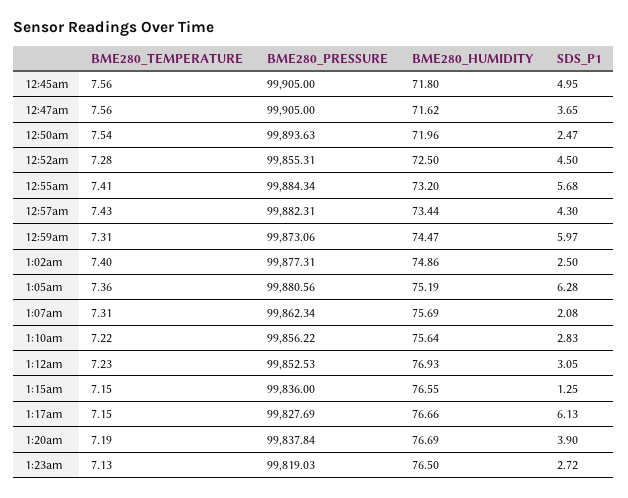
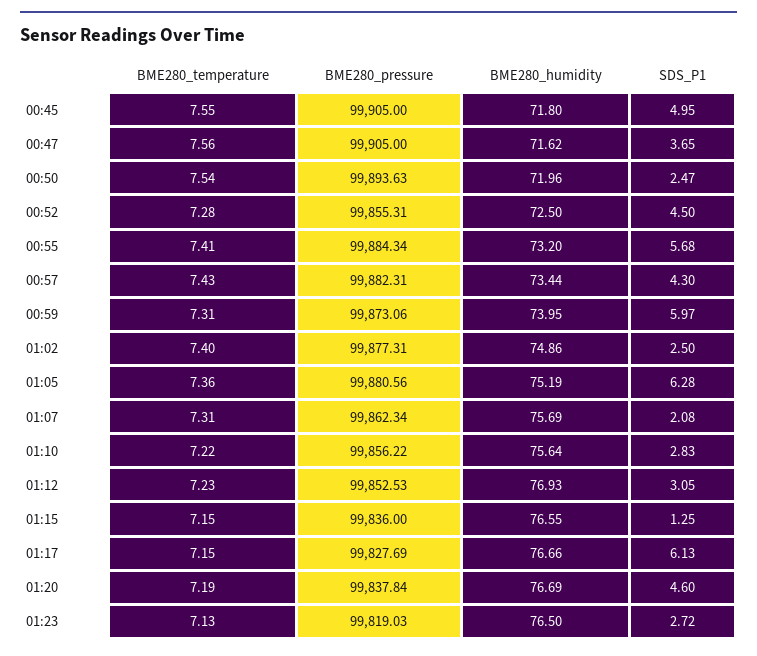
  {
    "BME280_TEMPERATURE": {
-     "12:45am": 7.56,
+     "12:45am": 7.55,
      "12:47am": 7.56,
      "12:50am": 7.54,
      "12:52am": 7.28,
      "12:55am": 7.41,
      "12:57am": 7.43,
      "12:59am": 7.31,
      "1:02am": 7.4,
      "1:05am": 7.36,
      "1:07am": 7.31,
      "1:10am": 7.22,
      "1:12am": 7.23,
      "1:15am": 7.15,
      "1:17am": 7.15,
      "1:20am": 7.19,
      "1:23am": 7.13
    },
    "BME280_PRESSURE": {
      "12:45am": 99905,
      "12:47am": 99905,
      "12:50am": 99893.63,
      "12:52am": 99855.31,
      "12:55am": 99884.34,
      "12:57am": 99882.31,
      "12:59am": 99873.06,
      "1:02am": 99877.31,
      "1:05am": 99880.56,
      "1:07am": 99862.34,
      "1:10am": 99856.22,
      "1:12am": 99852.53,
      "1:15am": 99836,
      "1:17am": 99827.69,
      "1:20am": 99837.84,
      "1:23am": 99819.03
    },
    "BME280_HUMIDITY": {
      "12:45am": 71.8,
      "12:47am": 71.62,
      "12:50am": 71.96,
      "12:52am": 72.5,
      "12:55am": 73.2,
      "12:57am": 73.44,
-     "12:59am": 74.47,
+     "12:59am": 73.95,
      "1:02am": 74.86,
      "1:05am": 75.19,
      "1:07am": 75.69,
      "1:10am": 75.64,
      "1:12am": 76.93,
      "1:15am": 76.55,
      "1:17am": 76.66,
      "1:20am": 76.69,
      "1:23am": 76.5
    },
    "SDS_P1": {
      "12:45am": 4.95,
      "12:47am": 3.65,
      "12:50am": 2.47,
      "12:52am": 4.5,
      "12:55am": 5.68,
      "12:57am": 4.3,
      "12:59am": 5.97,
      "1:02am": 2.5,
      "1:05am": 6.28,
      "1:07am": 2.08,
      "1:10am": 2.83,
      "1:12am": 3.05,
      "1:15am": 1.25,
      "1:17am": 6.13,
-     "1:20am": 3.9,
+     "1:20am": 4.6,
      "1:23am": 2.72
    }
  }

